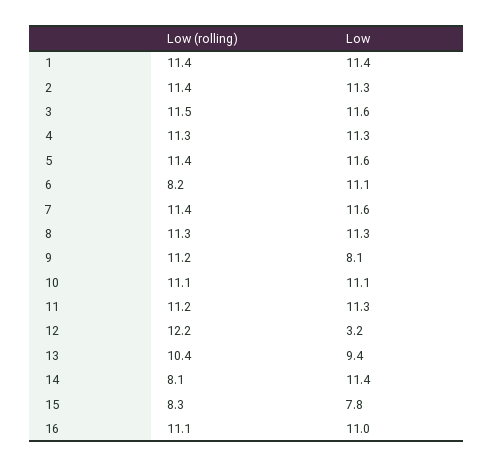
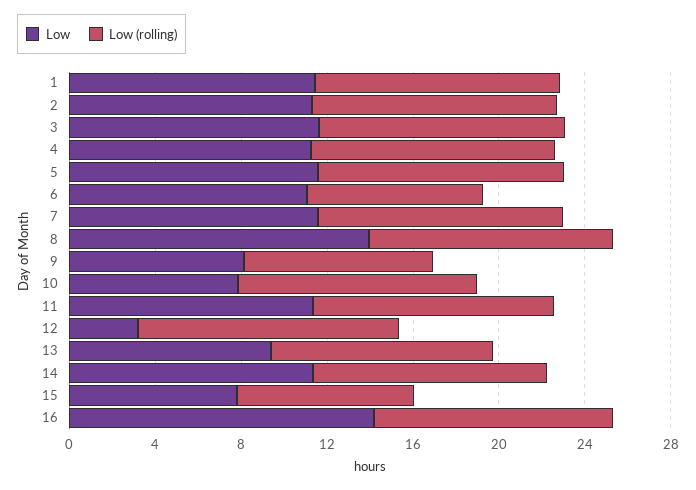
  {
    "Low (rolling)": {
      "1": 11.4,
      "2": 11.4,
      "3": 11.5,
      "4": 11.3,
      "5": 11.4,
      "6": 8.2,
      "7": 11.4,
      "8": 11.3,
-     "9": 11.2,
+     "9": 9,
      "10": 11.1,
      "11": 11.2,
      "12": 12.2,
      "13": 10.4,
-     "14": 8.1,
+     "14": 11,
      "15": 8.3,
      "16": 11.1
    },
    "Low": {
      "1": 11.4,
      "2": 11.3,
      "3": 11.6,
      "4": 11.3,
      "5": 11.6,
      "6": 11.1,
      "7": 11.6,
-     "8": 11.3,
+     "8": 14,
      "9": 8.1,
-     "10": 11.1,
+     "10": 8,
      "11": 11.3,
      "12": 3.2,
      "13": 9.4,
      "14": 11.4,
      "15": 7.8,
-     "16": 11
+     "16": 14
    }
  }

